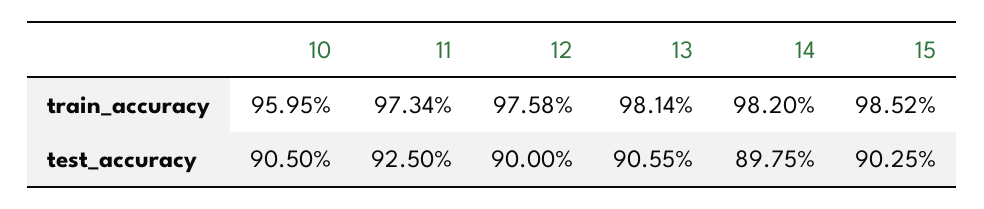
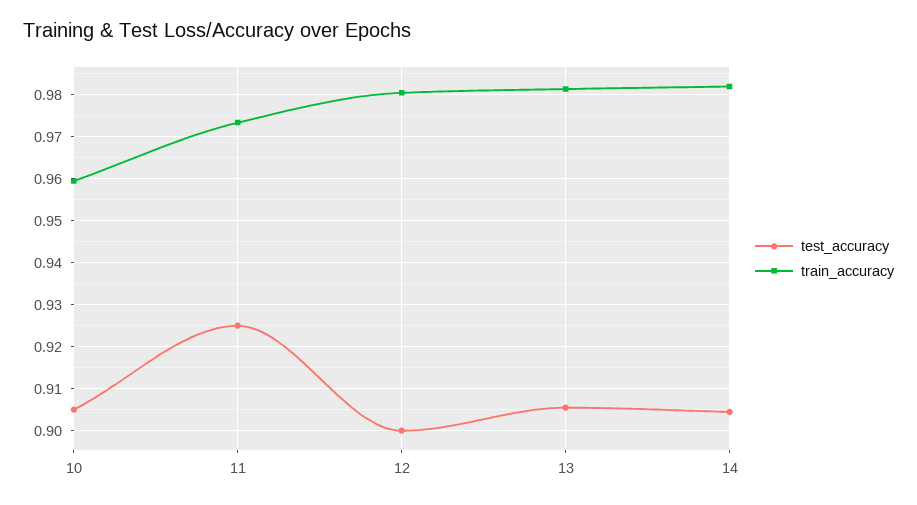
  {
    "train_accuracy": {
      "10": 0.9595,
      "11": 0.9734,
-     "12": 0.9758,
+     "12": 0.98,
      "13": 0.9814,
-     "14": 0.982,
+     "14": 0.982
-     "15": 0.9852
    },
    "test_accuracy": {
      "10": 0.905,
      "11": 0.925,
      "12": 0.9,
      "13": 0.9055,
-     "14": 0.8975,
+     "14": 0.904
-     "15": 0.9025
    }
  }

